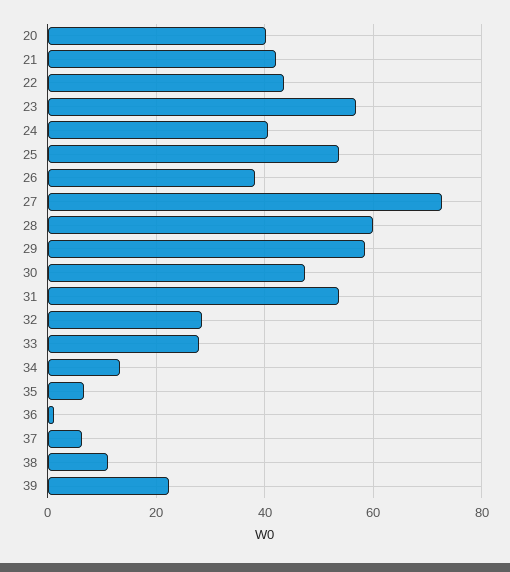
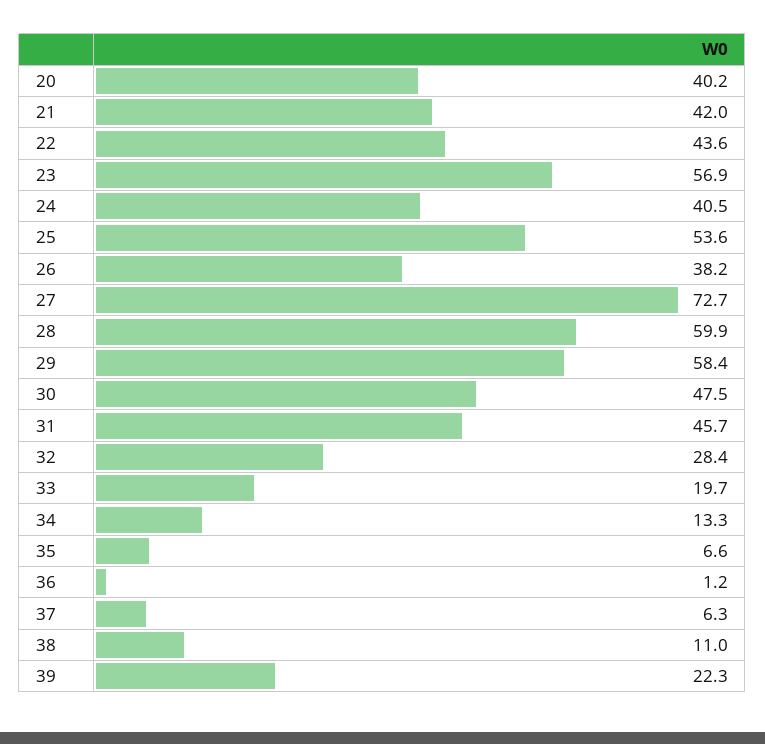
  {
    "20": 40.2,
    "21": 42,
    "22": 43.6,
    "23": 56.9,
    "24": 40.5,
    "25": 53.6,
    "26": 38.2,
    "27": 72.7,
    "28": 59.9,
    "29": 58.4,
    "30": 47.5,
-   "31": 54,
+   "31": 45.7,
    "32": 28.4,
-   "33": 28,
+   "33": 19.7,
    "34": 13.3,
    "35": 6.6,
    "36": 1.2,
    "37": 6.3,
    "38": 11,
    "39": 22.3
  }

